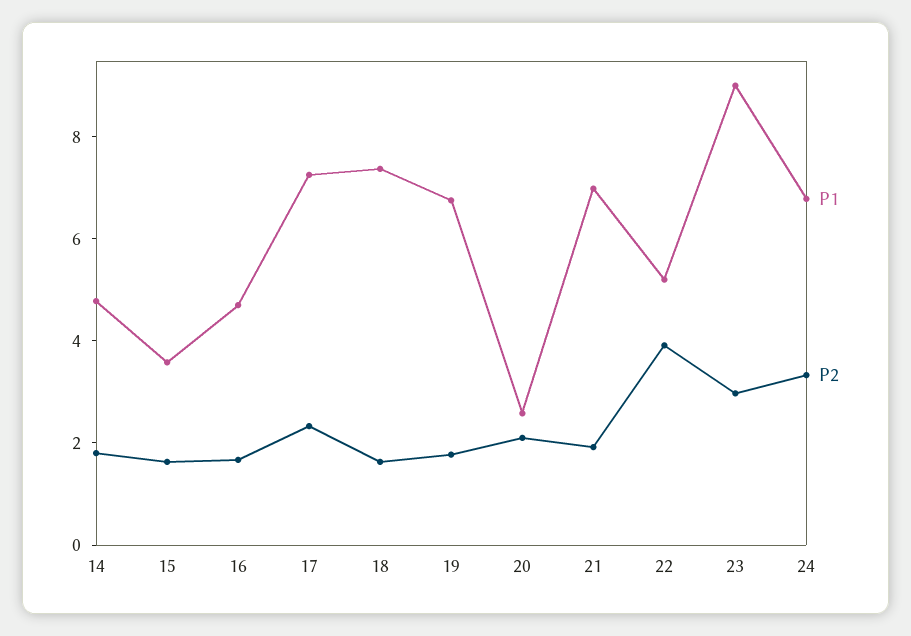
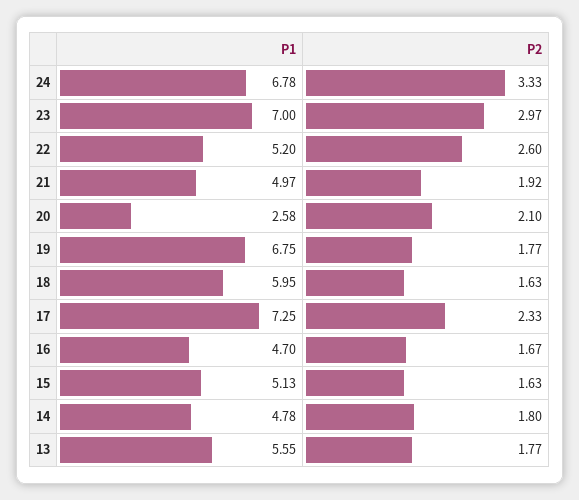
  {
    "P1": {
      "14": 4.78,
-     "15": 3.5,
+     "15": 5.13,
      "16": 4.7,
      "17": 7.25,
-     "18": 7.5,
+     "18": 5.95,
      "19": 6.75,
      "20": 2.58,
-     "21": 7,
+     "21": 4.97,
      "22": 5.2,
-     "23": 9,
+     "23": 7,
-     "24": 6.78
+     "24": 6.78,
+     "13": 5.55
    },
    "P2": {
      "14": 1.8,
      "15": 1.63,
      "16": 1.67,
      "17": 2.33,
      "18": 1.63,
      "19": 1.77,
      "20": 2.1,
      "21": 1.92,
-     "22": 4,
+     "22": 2.6,
      "23": 2.97,
-     "24": 3.33
+     "24": 3.33,
+     "13": 1.77
    }
  }

